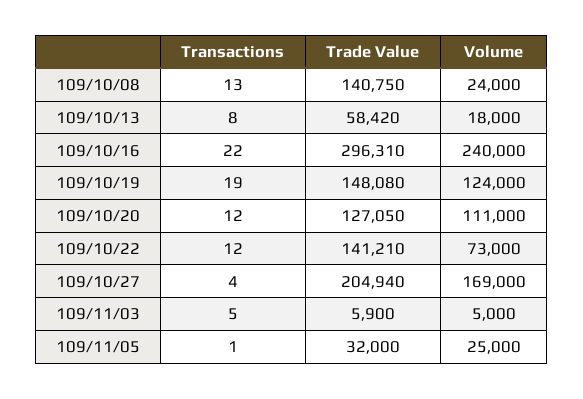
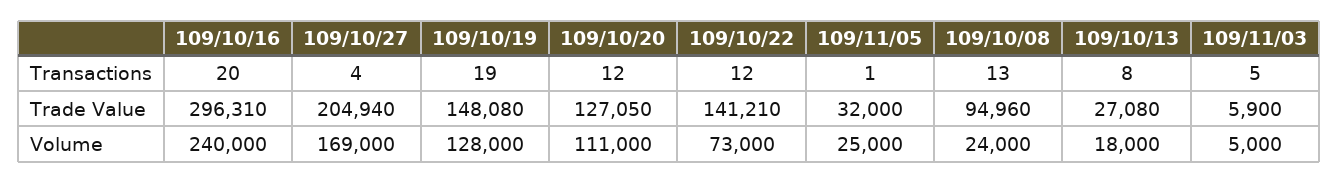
  {
    "Transactions": {
      "109/10/08": 13,
      "109/10/13": 8,
-     "109/10/16": 22,
+     "109/10/16": 20,
      "109/10/19": 19,
      "109/10/20": 12,
      "109/10/22": 12,
      "109/10/27": 4,
      "109/11/03": 5,
      "109/11/05": 1
    },
    "Trade Value": {
-     "109/10/08": 140750,
+     "109/10/08": 94960,
-     "109/10/13": 58420,
+     "109/10/13": 27080,
      "109/10/16": 296310,
      "109/10/19": 148080,
      "109/10/20": 127050,
      "109/10/22": 141210,
      "109/10/27": 204940,
      "109/11/03": 5900,
      "109/11/05": 32000
    },
    "Volume": {
      "109/10/08": 24000,
      "109/10/13": 18000,
      "109/10/16": 240000,
-     "109/10/19": 124000,
+     "109/10/19": 128000,
      "109/10/20": 111000,
      "109/10/22": 73000,
      "109/10/27": 169000,
      "109/11/03": 5000,
      "109/11/05": 25000
    }
  }

